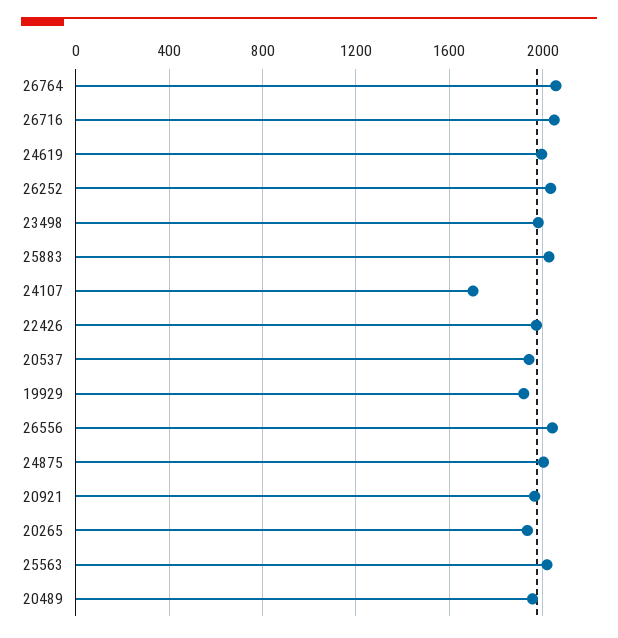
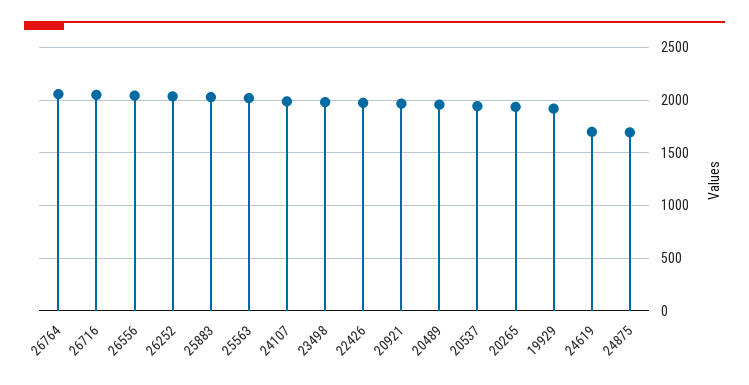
  {
    "26764": 2050,
    "26716": 2050,
-   "24619": 2000,
+   "24619": 1700,
    "26252": 2050,
    "23498": 2000,
    "25883": 2050,
-   "24107": 1700,
+   "24107": 2000,
    "22426": 1950,
    "20537": 1950,
    "19929": 1900,
    "26556": 2050,
-   "24875": 2000,
+   "24875": 1700,
    "20921": 1950,
    "20265": 1950,
    "25563": 2000,
    "20489": 1950
  }

